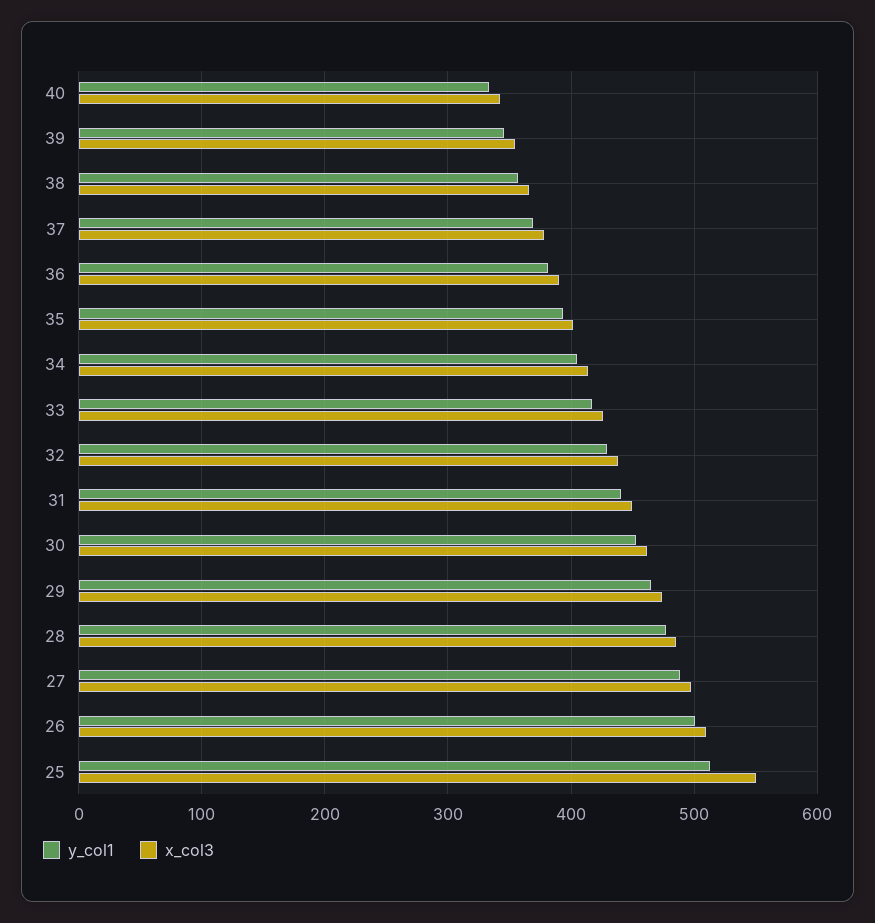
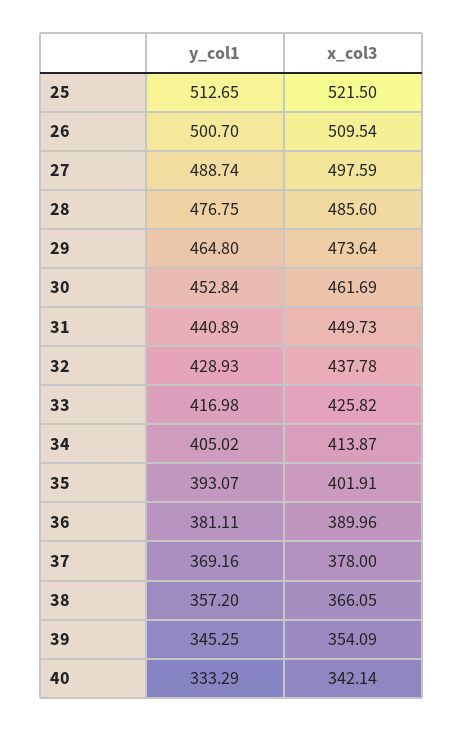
  {
    "y_col1": {
      "40": 333.29,
      "39": 345.25,
      "38": 357.2,
      "37": 369.16,
      "36": 381.11,
      "35": 393.07,
      "34": 405.02,
      "33": 416.98,
      "32": 428.93,
      "31": 440.89,
      "30": 452.84,
      "29": 464.8,
      "28": 476.75,
      "27": 488.74,
      "26": 500.7,
      "25": 512.65
    },
    "x_col3": {
      "40": 342.14,
      "39": 354.09,
      "38": 366.05,
      "37": 378,
      "36": 389.96,
      "35": 401.91,
      "34": 413.87,
      "33": 425.82,
      "32": 437.78,
      "31": 449.73,
      "30": 461.69,
      "29": 473.64,
      "28": 485.6,
      "27": 497.59,
      "26": 509.54,
-     "25": 550
+     "25": 521.5
    }
  }

